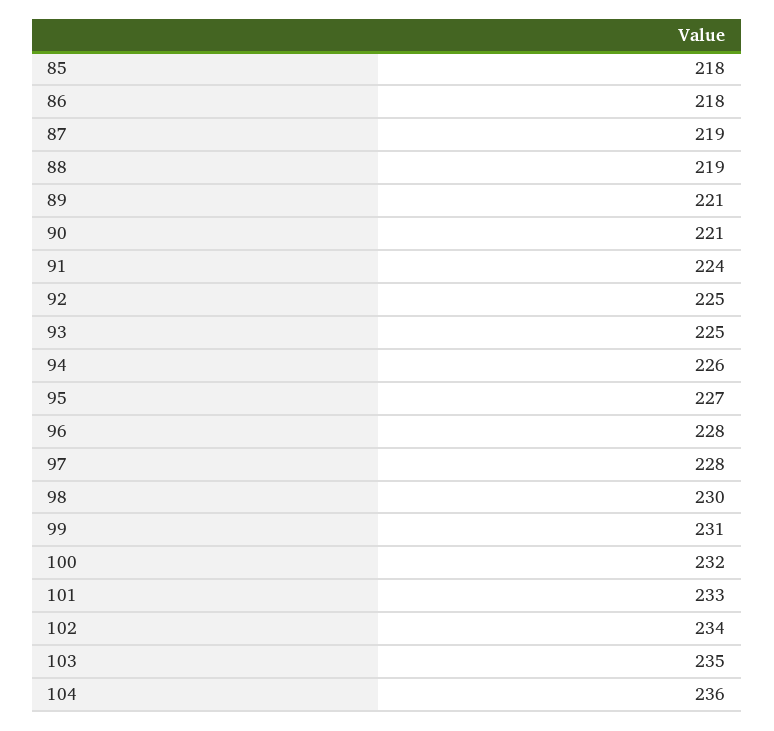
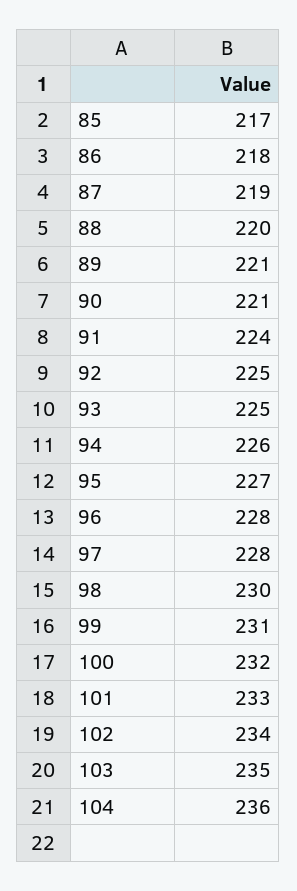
  {
-   "85": 218,
+   "85": 217,
    "86": 218,
    "87": 219,
-   "88": 219,
+   "88": 220,
    "89": 221,
    "90": 221,
    "91": 224,
    "92": 225,
    "93": 225,
    "94": 226,
    "95": 227,
    "96": 228,
    "97": 228,
    "98": 230,
    "99": 231,
    "100": 232,
    "101": 233,
    "102": 234,
    "103": 235,
    "104": 236
  }

